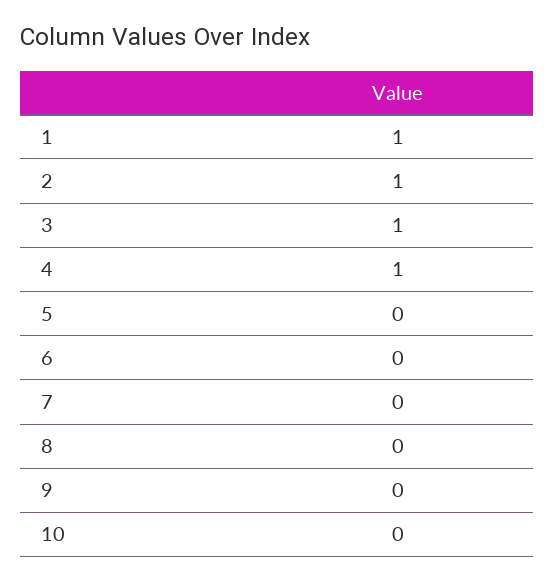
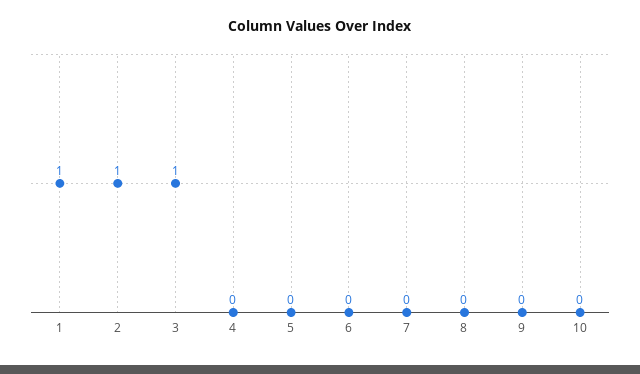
  {
    "1": 1,
    "2": 1,
    "3": 1,
-   "4": 1,
+   "4": 0,
    "5": 0,
    "6": 0,
    "7": 0,
    "8": 0,
    "9": 0,
    "10": 0
  }

